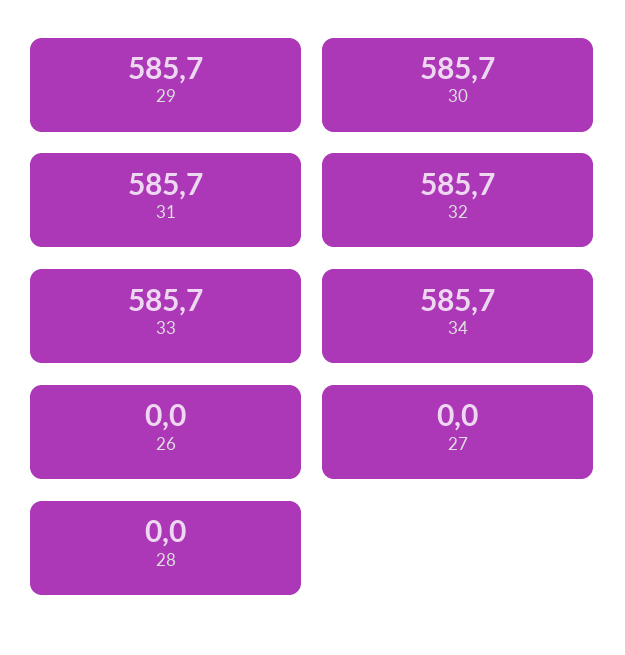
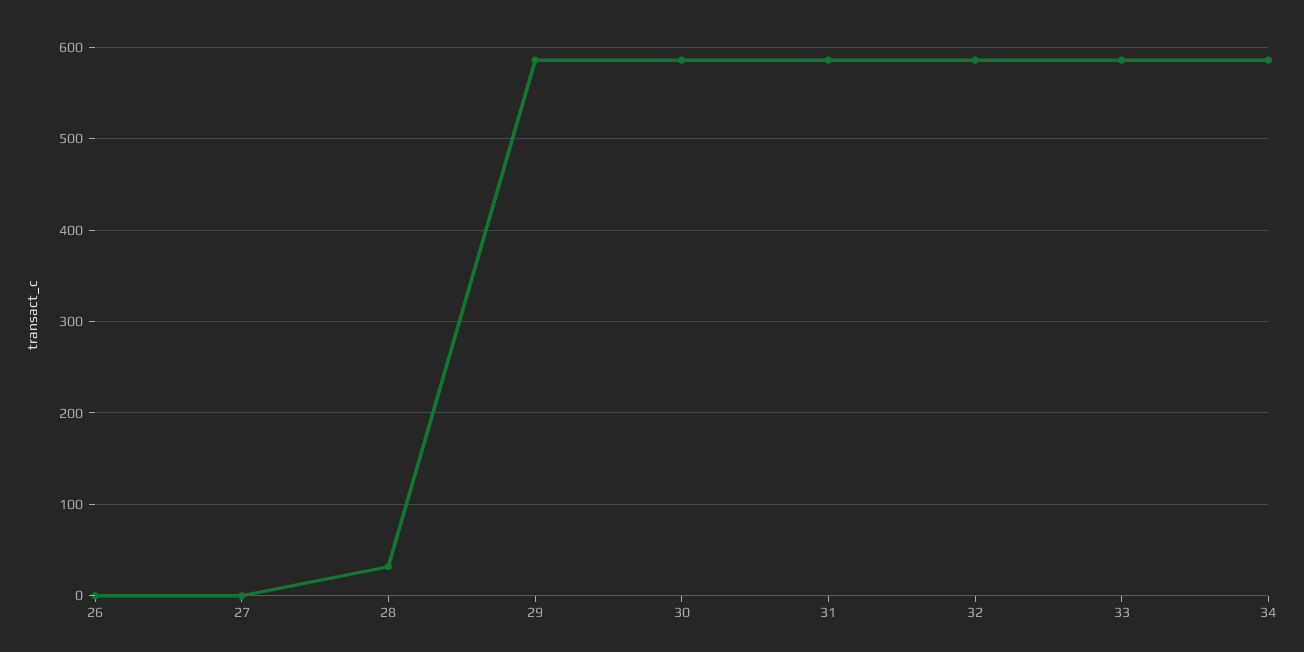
  {
    "29": 585.7,
    "30": 585.7,
    "31": 585.7,
    "32": 585.7,
    "33": 585.7,
    "34": 585.7,
    "26": 0,
    "27": 0,
-   "28": 0
+   "28": 30
  }

